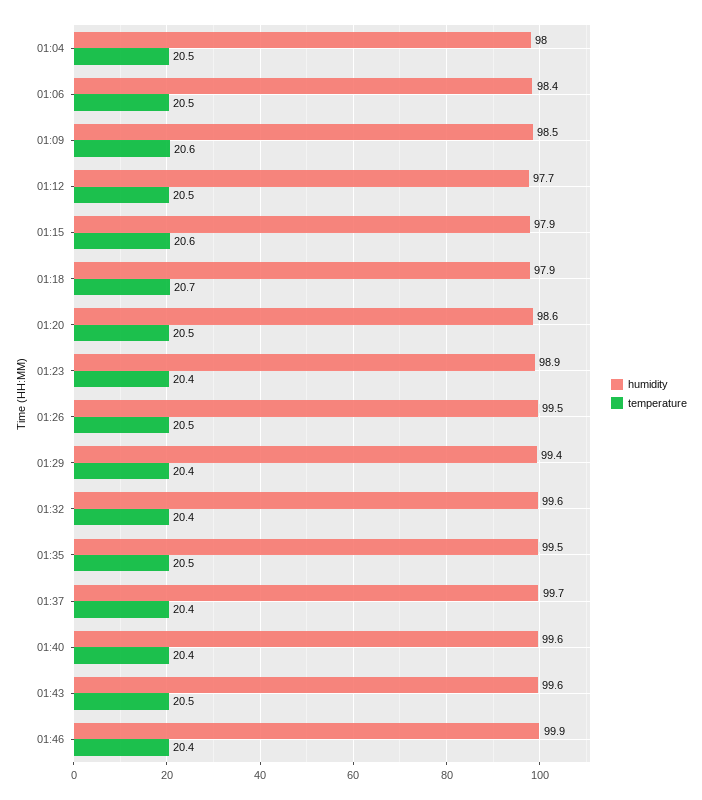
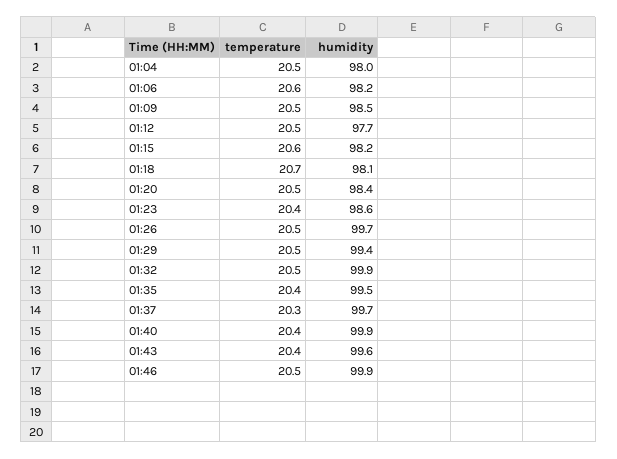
  {
    "humidity": {
      "01:04": 98,
-     "01:06": 98.4,
+     "01:06": 98.2,
      "01:09": 98.5,
      "01:12": 97.7,
-     "01:15": 97.9,
+     "01:15": 98.2,
-     "01:18": 97.9,
+     "01:18": 98.1,
-     "01:20": 98.6,
+     "01:20": 98.4,
-     "01:23": 98.9,
+     "01:23": 98.6,
-     "01:26": 99.5,
+     "01:26": 99.7,
      "01:29": 99.4,
-     "01:32": 99.6,
+     "01:32": 99.9,
      "01:35": 99.5,
      "01:37": 99.7,
-     "01:40": 99.6,
+     "01:40": 99.9,
      "01:43": 99.6,
      "01:46": 99.9
    },
    "temperature": {
      "01:04": 20.5,
-     "01:06": 20.5,
+     "01:06": 20.6,
-     "01:09": 20.6,
+     "01:09": 20.5,
      "01:12": 20.5,
      "01:15": 20.6,
      "01:18": 20.7,
      "01:20": 20.5,
      "01:23": 20.4,
      "01:26": 20.5,
-     "01:29": 20.4,
+     "01:29": 20.5,
-     "01:32": 20.4,
+     "01:32": 20.5,
-     "01:35": 20.5,
+     "01:35": 20.4,
-     "01:37": 20.4,
+     "01:37": 20.3,
      "01:40": 20.4,
-     "01:43": 20.5,
+     "01:43": 20.4,
-     "01:46": 20.4
+     "01:46": 20.5
    }
  }

